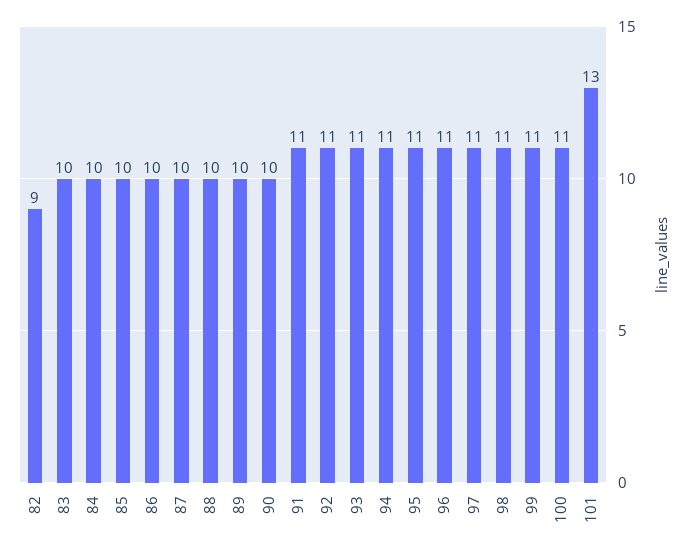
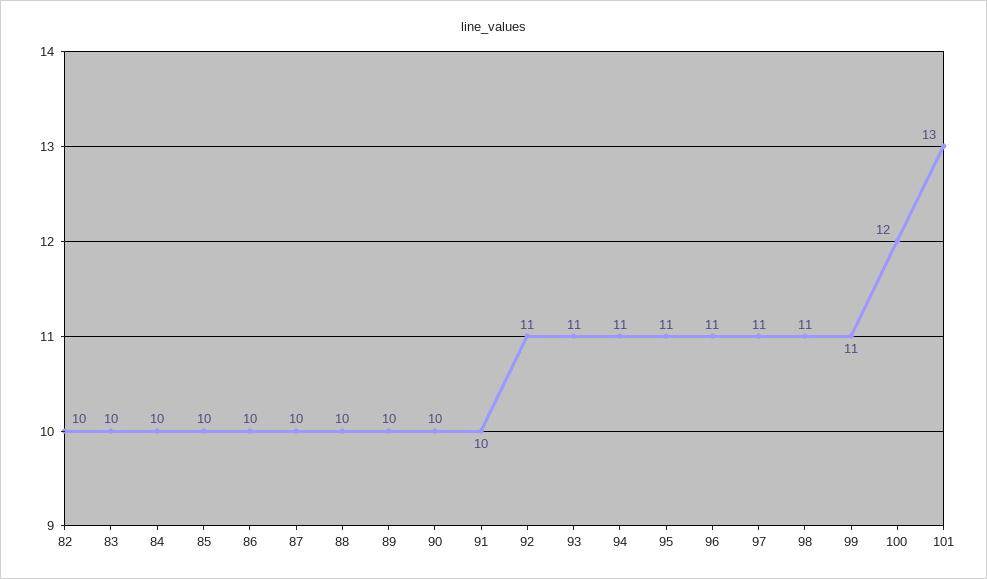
  {
-   "82": 9,
+   "82": 10,
    "83": 10,
    "84": 10,
    "85": 10,
    "86": 10,
    "87": 10,
    "88": 10,
    "89": 10,
    "90": 10,
-   "91": 11,
+   "91": 10,
    "92": 11,
    "93": 11,
    "94": 11,
    "95": 11,
    "96": 11,
    "97": 11,
    "98": 11,
    "99": 11,
-   "100": 11,
+   "100": 12,
    "101": 13
  }

